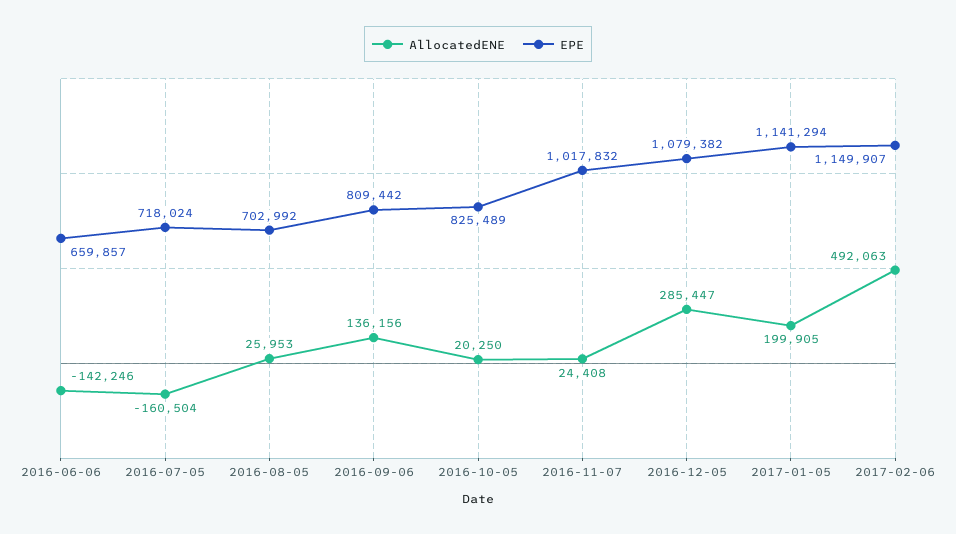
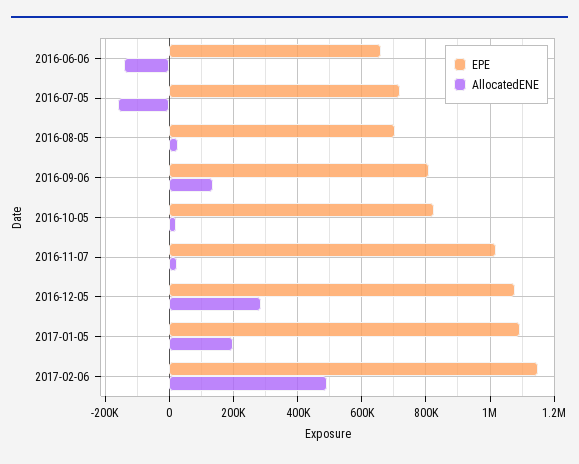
  {
    "AllocatedENE": {
      "2016-06-06": -142246,
      "2016-07-05": -160504,
      "2016-08-05": 25953,
      "2016-09-06": 136156,
      "2016-10-05": 20250,
      "2016-11-07": 24408,
      "2016-12-05": 285447,
      "2017-01-05": 199905,
      "2017-02-06": 492063
    },
    "EPE": {
      "2016-06-06": 659857,
      "2016-07-05": 718024,
      "2016-08-05": 702992,
      "2016-09-06": 809442,
      "2016-10-05": 825489,
      "2016-11-07": 1017832,
      "2016-12-05": 1079382,
-     "2017-01-05": 1141294,
+     "2017-01-05": 1100000,
      "2017-02-06": 1149907
    }
  }

